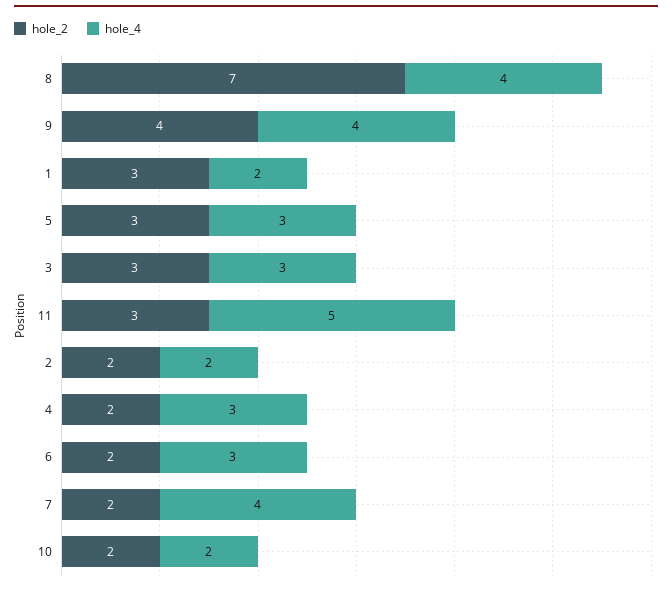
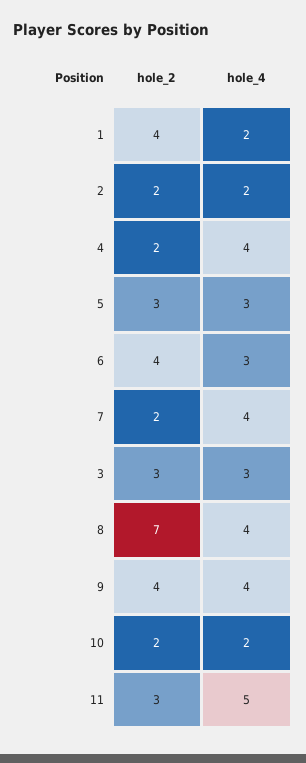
  {
    "hole_2": {
      "8": 7,
      "9": 4,
-     "1": 3,
+     "1": 4,
      "5": 3,
      "3": 3,
      "11": 3,
      "2": 2,
      "4": 2,
-     "6": 2,
+     "6": 4,
      "7": 2,
      "10": 2
    },
    "hole_4": {
      "8": 4,
      "9": 4,
      "1": 2,
      "5": 3,
      "3": 3,
      "11": 5,
      "2": 2,
-     "4": 3,
+     "4": 4,
      "6": 3,
      "7": 4,
      "10": 2
    }
  }

